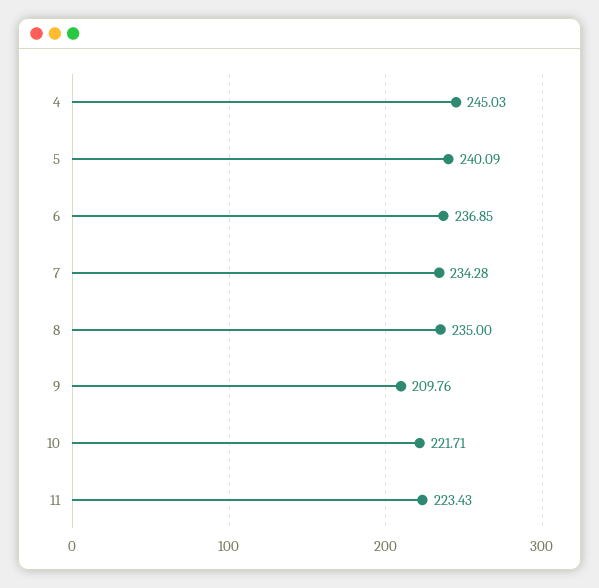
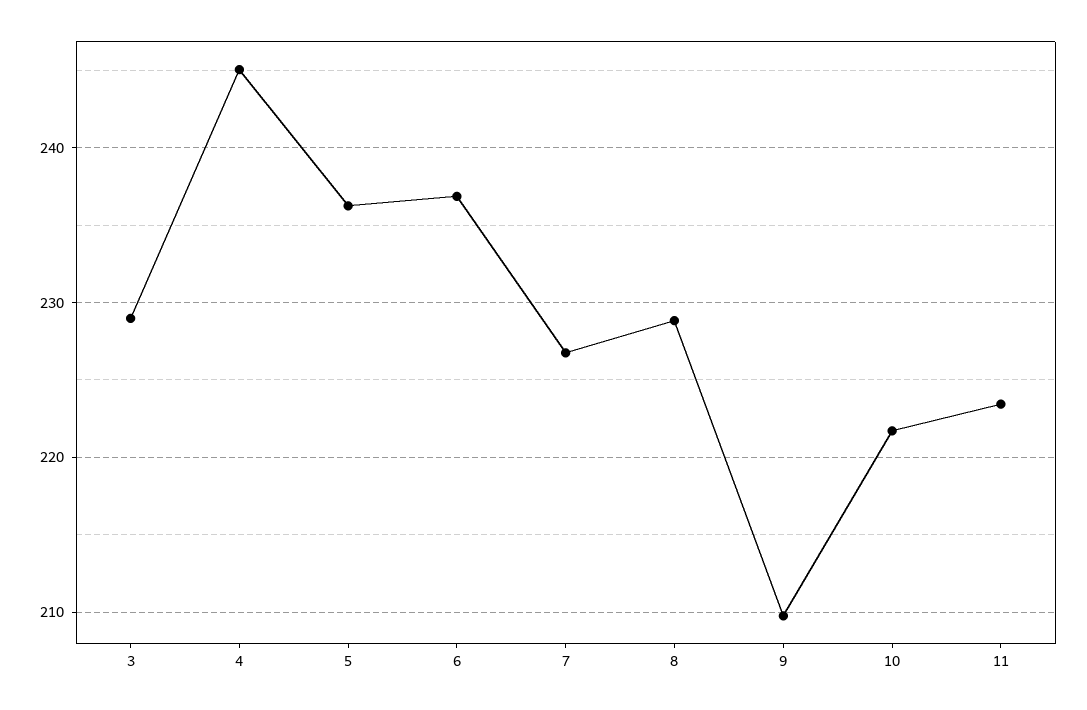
  {
    "4": 245.03,
-   "5": 240.09,
+   "5": 236,
    "6": 236.85,
-   "7": 234.28,
+   "7": 227,
-   "8": 235,
+   "8": 229,
    "9": 209.76,
    "10": 221.71,
-   "11": 223.43
+   "11": 223.43,
+   "3": 229
  }

